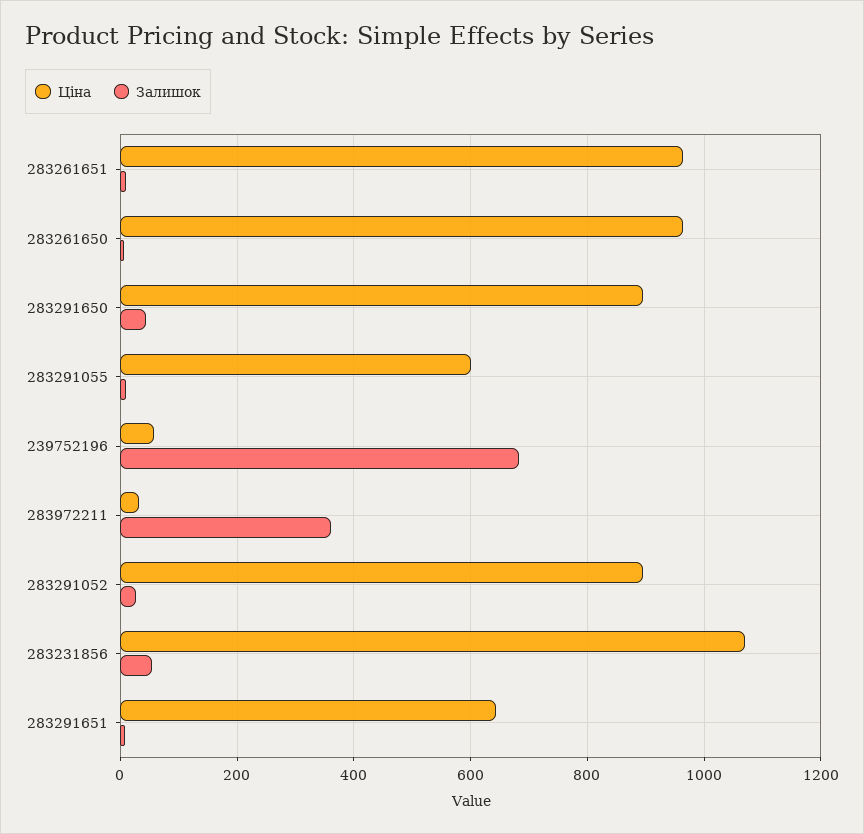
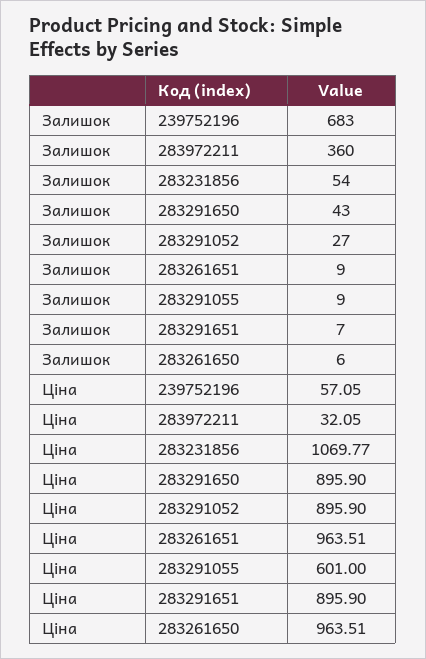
  {
    "Ціна": {
      "283261651": 963.51,
      "283261650": 963.51,
      "283291650": 895.9,
      "283291055": 601,
      "239752196": 57.05,
      "283972211": 32.05,
      "283291052": 895.9,
      "283231856": 1069.77,
-     "283291651": 640
+     "283291651": 895.9
    },
    "Залишок": {
      "283261651": 9,
      "283261650": 6,
      "283291650": 43,
      "283291055": 9,
      "239752196": 683,
      "283972211": 360,
      "283291052": 27,
      "283231856": 54,
      "283291651": 7
    }
  }

